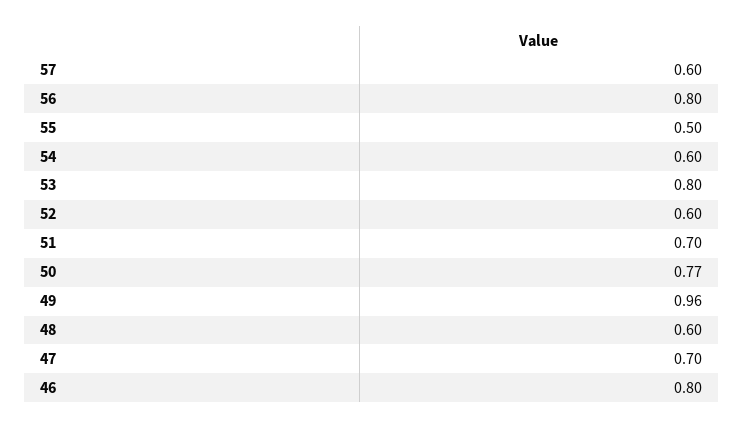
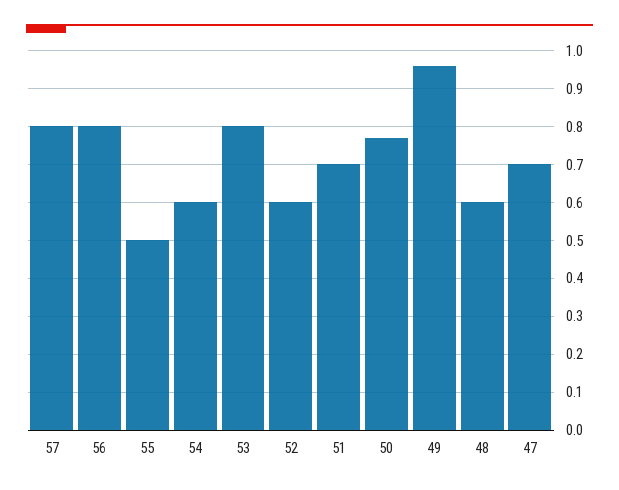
  {
-   "57": 0.6,
+   "57": 0.8,
    "56": 0.8,
    "55": 0.5,
    "54": 0.6,
    "53": 0.8,
    "52": 0.6,
    "51": 0.7,
    "50": 0.77,
    "49": 0.96,
    "48": 0.6,
-   "47": 0.7,
+   "47": 0.7
-   "46": 0.8
  }

